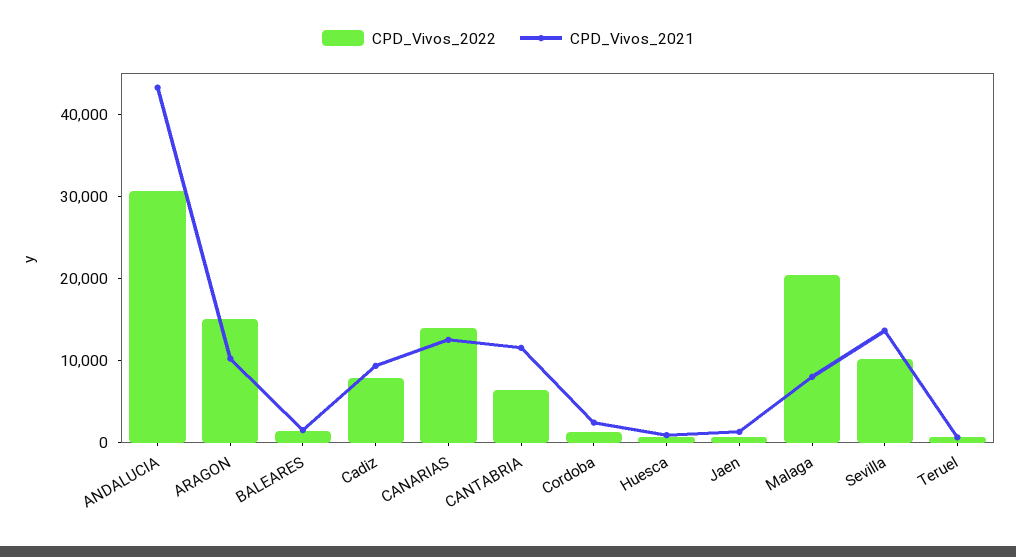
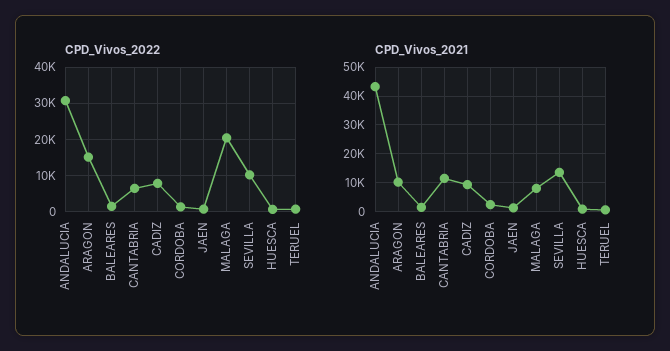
  {
    "CPD_Vivos_2022": {
      "ANDALUCIA": 30000,
      "ARAGON": 16000,
      "BALEARES": 2000,
      "Cadiz": 8000,
-     "CANARIAS": 14000,
      "CANTABRIA": 6000,
      "Cordoba": 2000,
      "Huesca": 0,
      "Jaen": 0,
      "Malaga": 20000,
      "Sevilla": 10000,
      "Teruel": 0
    },
    "CPD_Vivos_2021": {
      "ANDALUCIA": 44000,
      "ARAGON": 10000,
      "BALEARES": 2000,
      "Cadiz": 10000,
-     "CANARIAS": 12000,
      "CANTABRIA": 12000,
      "Cordoba": 2000,
      "Huesca": 0,
      "Jaen": 2000,
      "Malaga": 8000,
      "Sevilla": 14000,
      "Teruel": 0
    }
  }

